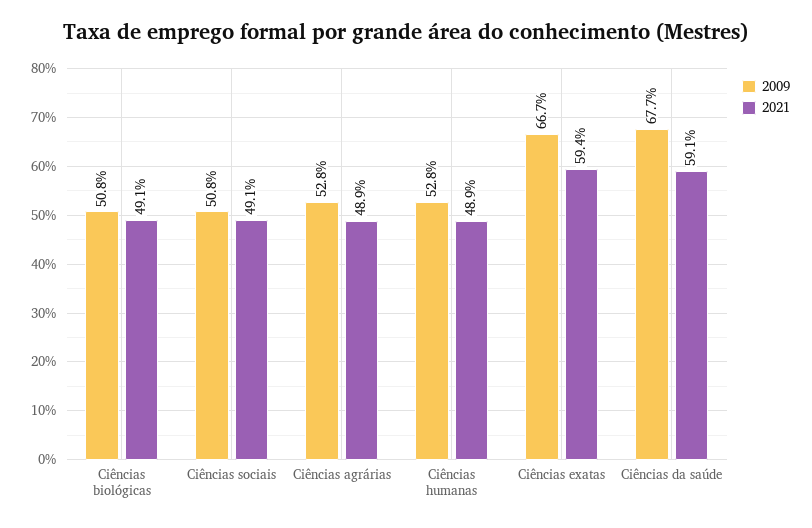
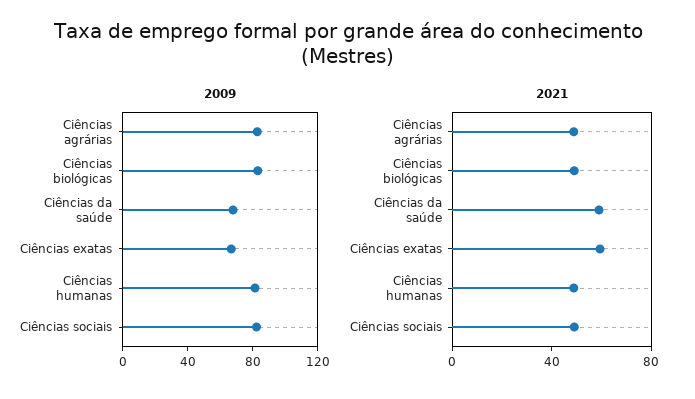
  {
    "2009": {
-     "Ciências biológicas": 50.8,
+     "Ciências biológicas": 80,
-     "Ciências sociais": 50.8,
+     "Ciências sociais": 80,
-     "Ciências agrárias": 52.8,
+     "Ciências agrárias": 80,
-     "Ciências humanas": 52.8,
+     "Ciências humanas": 80,
      "Ciências exatas": 66.7,
      "Ciências da saúde": 67.7
    },
    "2021": {
      "Ciências biológicas": 49.1,
      "Ciências sociais": 49.1,
      "Ciências agrárias": 48.9,
      "Ciências humanas": 48.9,
      "Ciências exatas": 59.4,
      "Ciências da saúde": 59.1
    }
  }

